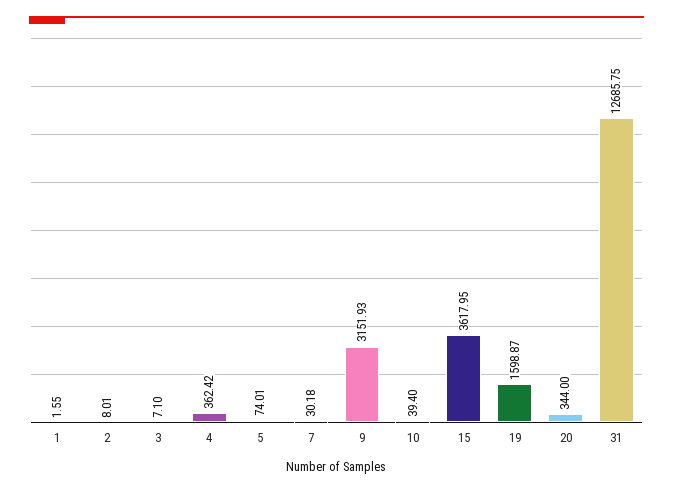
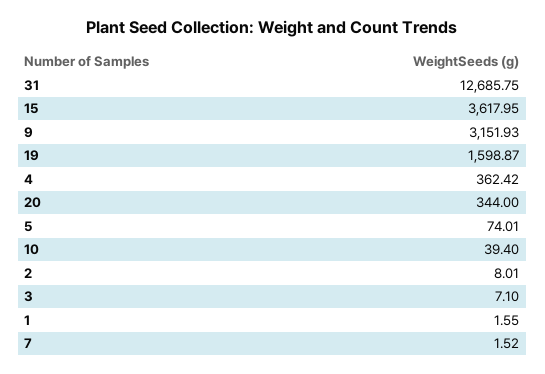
  {
    "1": 1.55,
    "2": 8.01,
    "3": 7.1,
    "4": 362.42,
    "5": 74.01,
-   "7": 30.18,
+   "7": 1.52,
    "9": 3151.93,
    "10": 39.4,
    "15": 3617.95,
    "19": 1598.87,
    "20": 344,
    "31": 12685.75
  }

